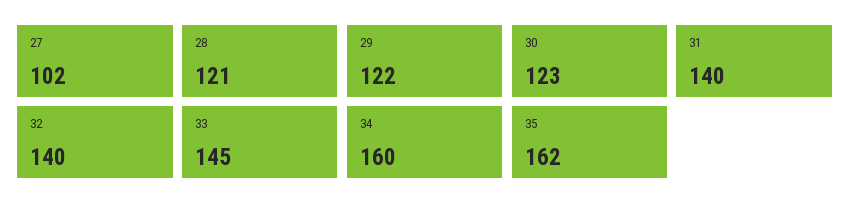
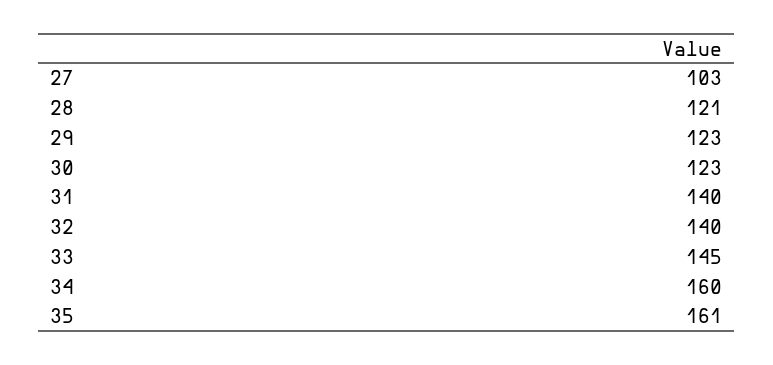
  {
-   "27": 102,
+   "27": 103,
    "28": 121,
-   "29": 122,
+   "29": 123,
    "30": 123,
    "31": 140,
    "32": 140,
    "33": 145,
    "34": 160,
-   "35": 162
+   "35": 161
  }

